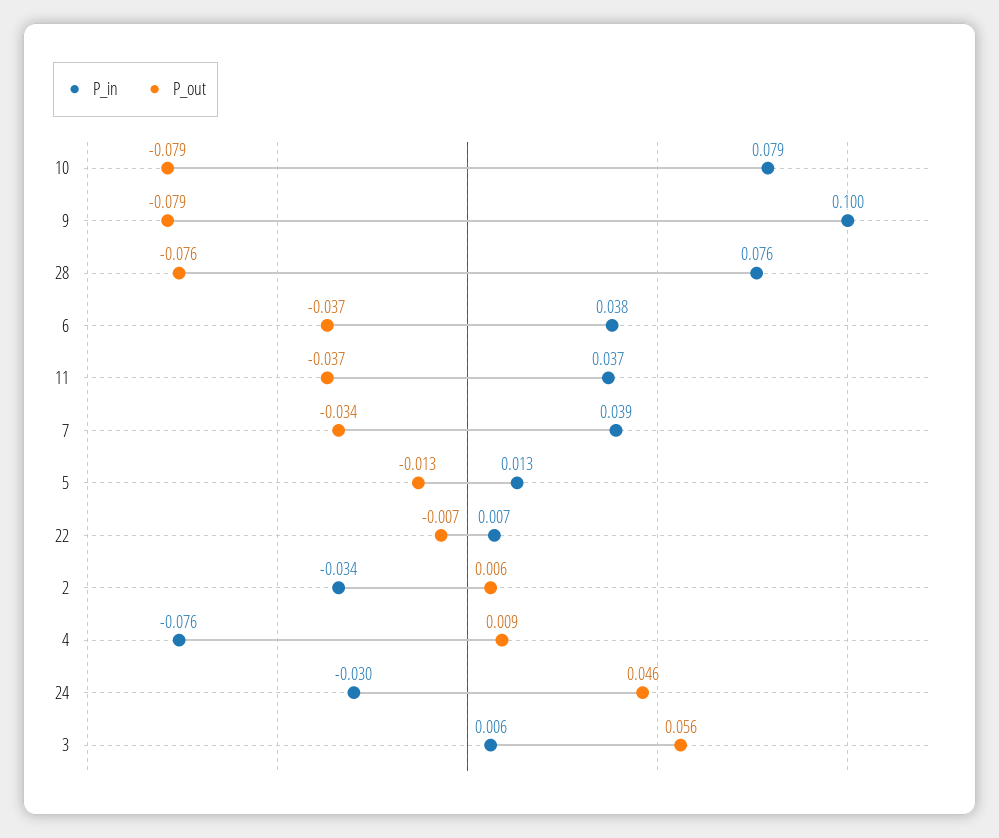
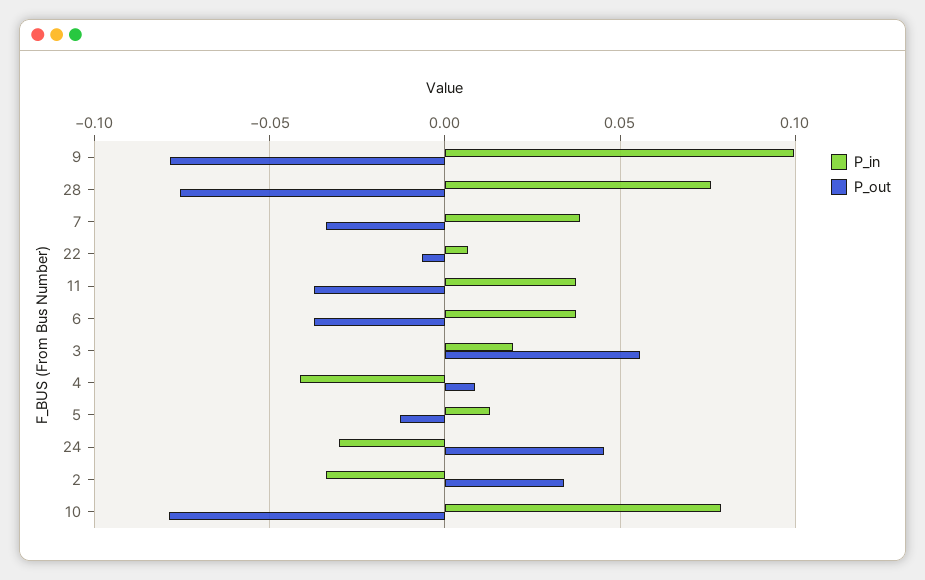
  {
    "P_in": {
      "10": 0.079,
      "9": 0.1,
      "28": 0.076,
      "6": 0.038,
      "11": 0.037,
      "7": 0.039,
      "5": 0.013,
      "22": 0.007,
      "2": -0.034,
-     "4": -0.076,
+     "4": -0.04,
      "24": -0.03,
-     "3": 0.006
+     "3": 0.02
    },
    "P_out": {
      "10": -0.079,
      "9": -0.079,
      "28": -0.076,
      "6": -0.037,
      "11": -0.037,
      "7": -0.034,
      "5": -0.013,
      "22": -0.007,
-     "2": 0.006,
+     "2": 0.035,
      "4": 0.009,
      "24": 0.046,
      "3": 0.056
    }
  }

